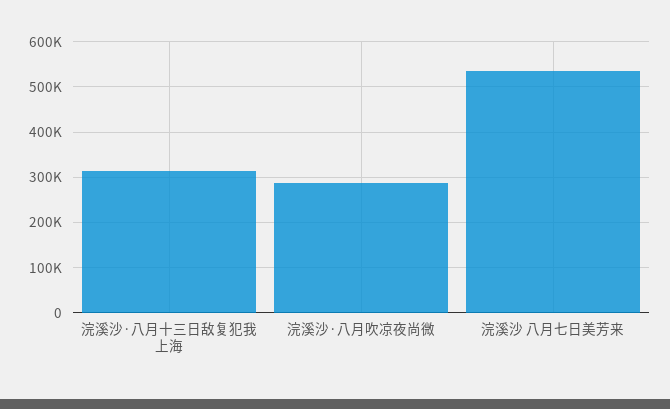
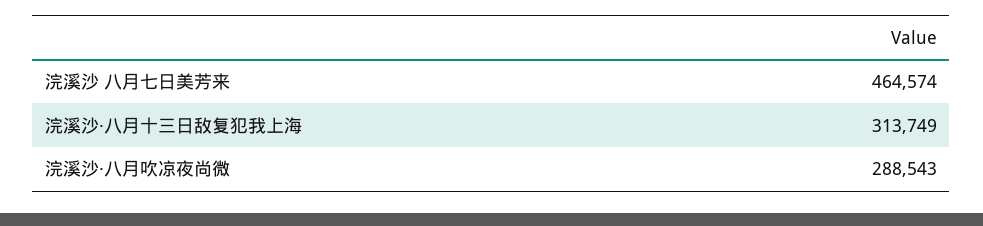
  {
    "浣溪沙·八月十三日敌复犯我上海": 313749,
    "浣溪沙·八月吹凉夜尚微": 288543,
-   "浣溪沙 八月七日美芳来": 540000
+   "浣溪沙 八月七日美芳来": 464574
  }

